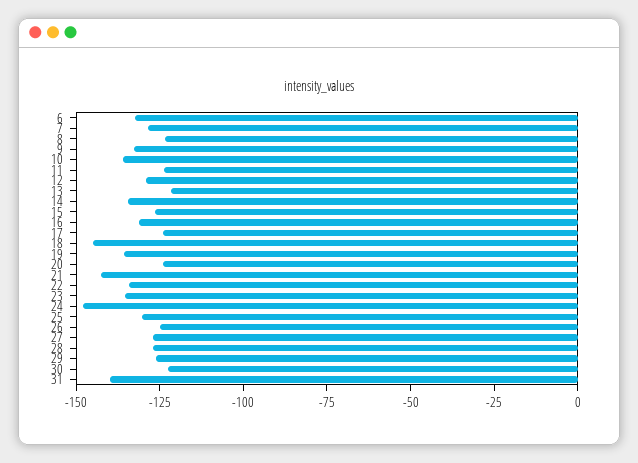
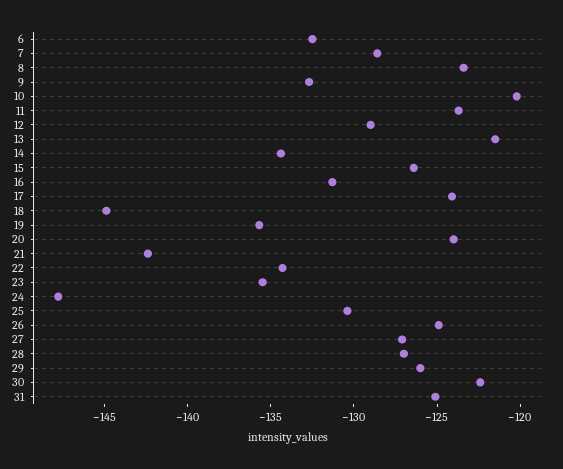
  {
    "6": -133,
    "7": -129,
    "8": -123,
    "9": -133,
-   "10": -135,
+   "10": -120,
    "11": -124,
    "12": -129,
    "13": -122,
    "14": -134,
    "15": -126,
    "16": -131,
    "17": -124,
    "18": -145,
    "19": -136,
    "20": -124,
    "21": -142,
    "22": -134,
    "23": -136,
    "24": -148,
    "25": -130,
    "26": -125,
    "27": -127,
    "28": -127,
    "29": -126,
    "30": -122,
-   "31": -140
+   "31": -125
  }

